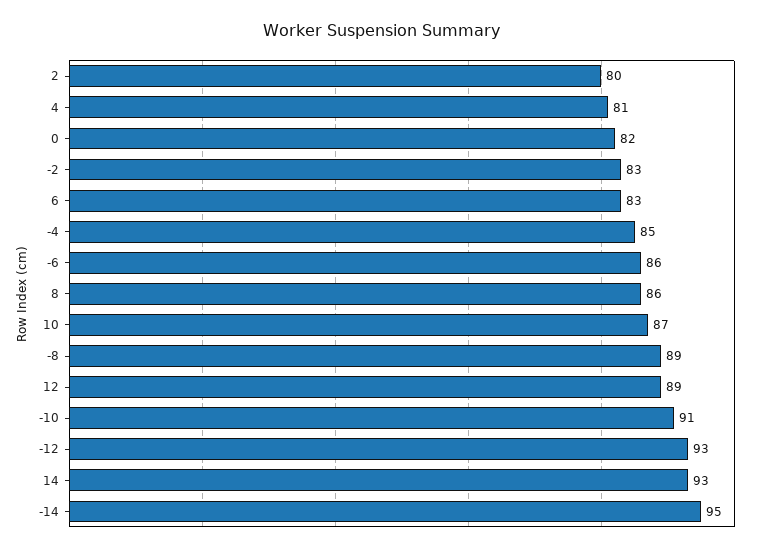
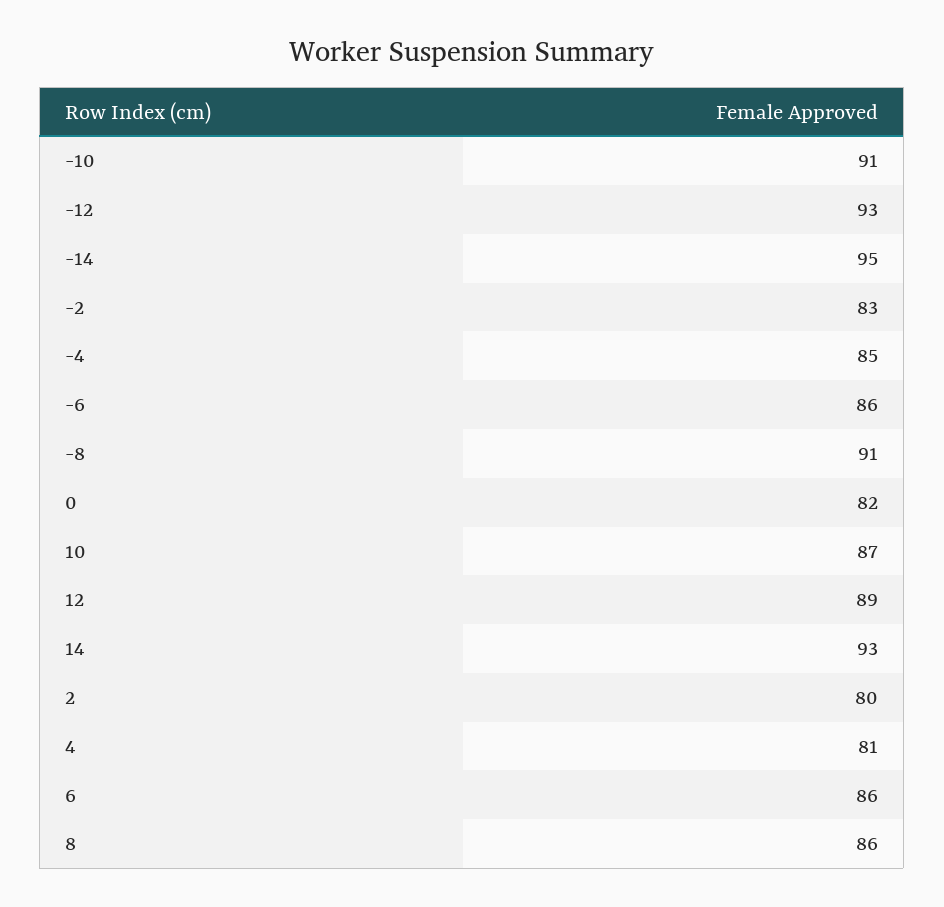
  {
    "2": 80,
    "4": 81,
    "0": 82,
    "-2": 83,
-   "6": 83,
+   "6": 86,
    "-4": 85,
    "-6": 86,
    "8": 86,
    "10": 87,
-   "-8": 89,
+   "-8": 91,
    "12": 89,
    "-10": 91,
    "-12": 93,
    "14": 93,
    "-14": 95
  }

